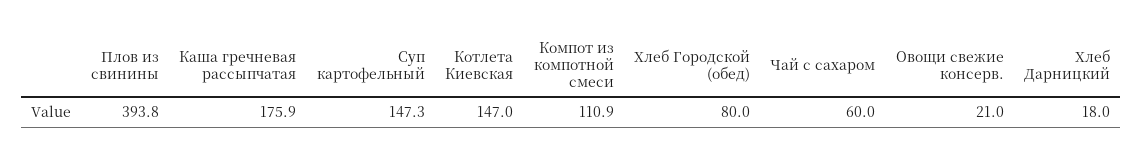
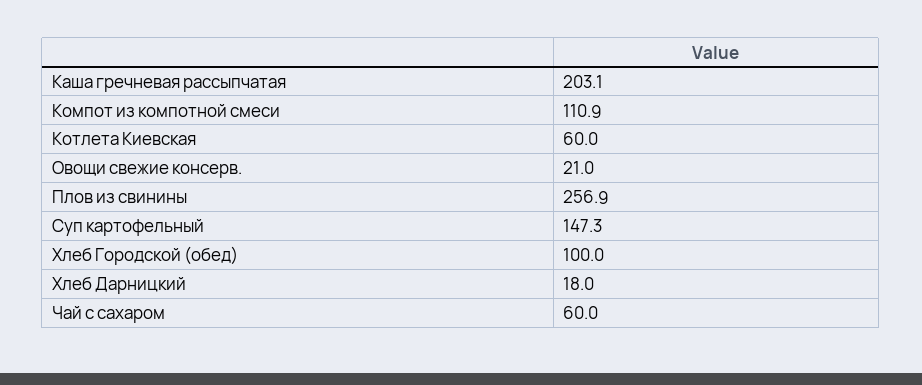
  {
-   "Плов из свинины": 393.8,
+   "Плов из свинины": 256.9,
-   "Каша гречневая рассыпчатая": 175.9,
+   "Каша гречневая рассыпчатая": 203.1,
    "Суп картофельный": 147.3,
-   "Котлета Киевская": 147,
+   "Котлета Киевская": 60,
    "Компот из компотной смеси": 110.9,
-   "Хлеб Городской (обед)": 80,
+   "Хлеб Городской (обед)": 100,
    "Чай с сахаром": 60,
    "Овощи свежие консерв.": 21,
    "Хлеб Дарницкий": 18
  }

